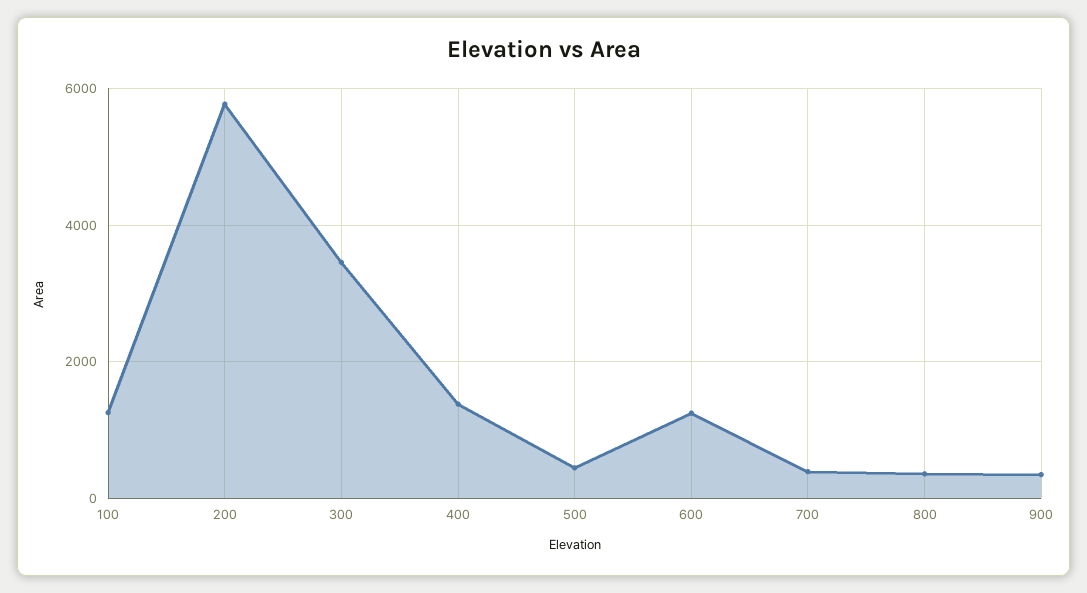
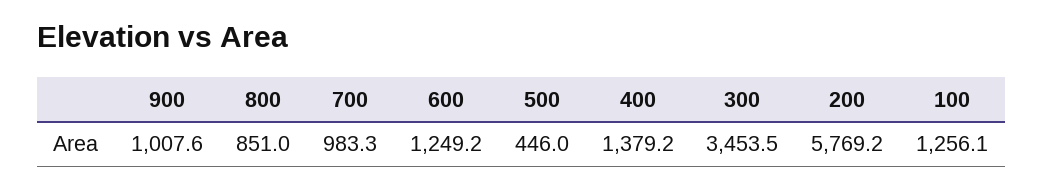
  {
    "100": 1256.1,
    "200": 5769.2,
    "300": 3453.5,
    "400": 1379.2,
    "500": 446,
    "600": 1249.2,
-   "700": 400,
+   "700": 983.3,
-   "800": 400,
+   "800": 851,
-   "900": 400
+   "900": 1007.6
  }

